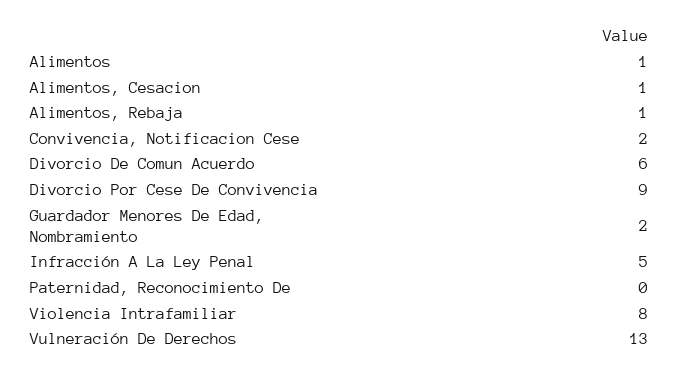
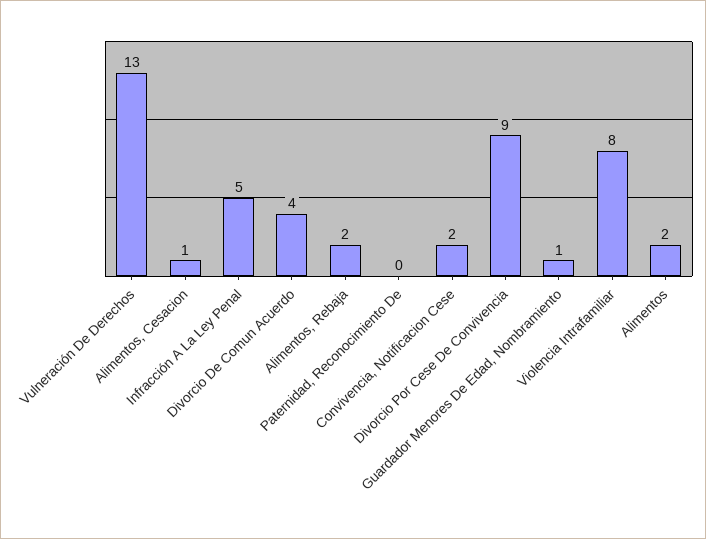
  {
-   "Alimentos": 1,
+   "Alimentos": 2,
    "Alimentos, Cesacion": 1,
-   "Alimentos, Rebaja": 1,
+   "Alimentos, Rebaja": 2,
    "Convivencia, Notificacion Cese": 2,
-   "Divorcio De Comun Acuerdo": 6,
+   "Divorcio De Comun Acuerdo": 4,
    "Divorcio Por Cese De Convivencia": 9,
-   "Guardador Menores De Edad, Nombramiento": 2,
+   "Guardador Menores De Edad, Nombramiento": 1,
    "Infracción A La Ley Penal": 5,
    "Paternidad, Reconocimiento De": 0,
    "Violencia Intrafamiliar": 8,
    "Vulneración De Derechos": 13
  }

